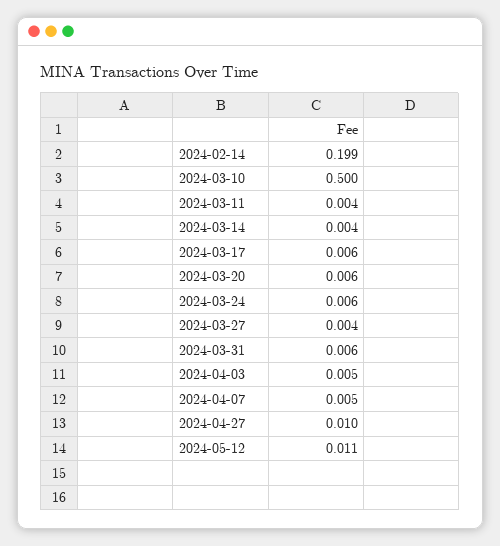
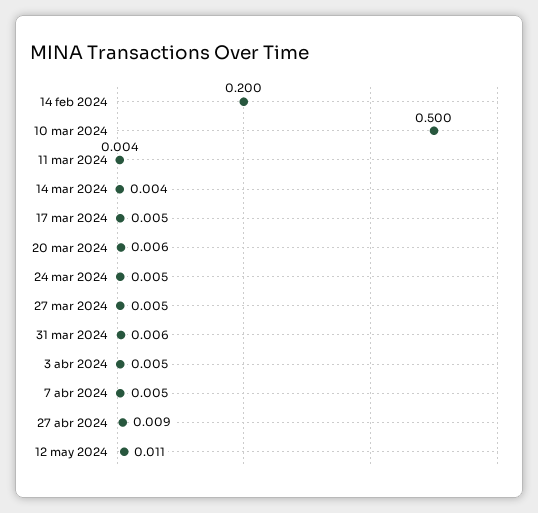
  {
-   "2024-02-14": 0.199,
+   "2024-02-14": 0.2,
    "2024-03-10": 0.5,
    "2024-03-11": 0.004,
    "2024-03-14": 0.004,
-   "2024-03-17": 0.006,
+   "2024-03-17": 0.005,
    "2024-03-20": 0.006,
-   "2024-03-24": 0.006,
+   "2024-03-24": 0.005,
-   "2024-03-27": 0.004,
+   "2024-03-27": 0.005,
    "2024-03-31": 0.006,
    "2024-04-03": 0.005,
    "2024-04-07": 0.005,
-   "2024-04-27": 0.01,
+   "2024-04-27": 0.009,
    "2024-05-12": 0.011
  }

